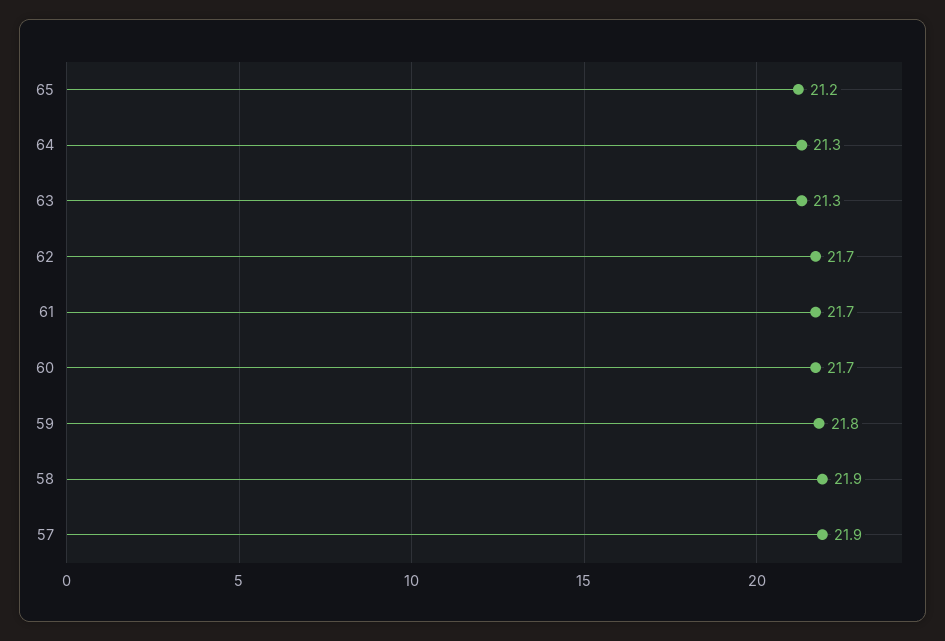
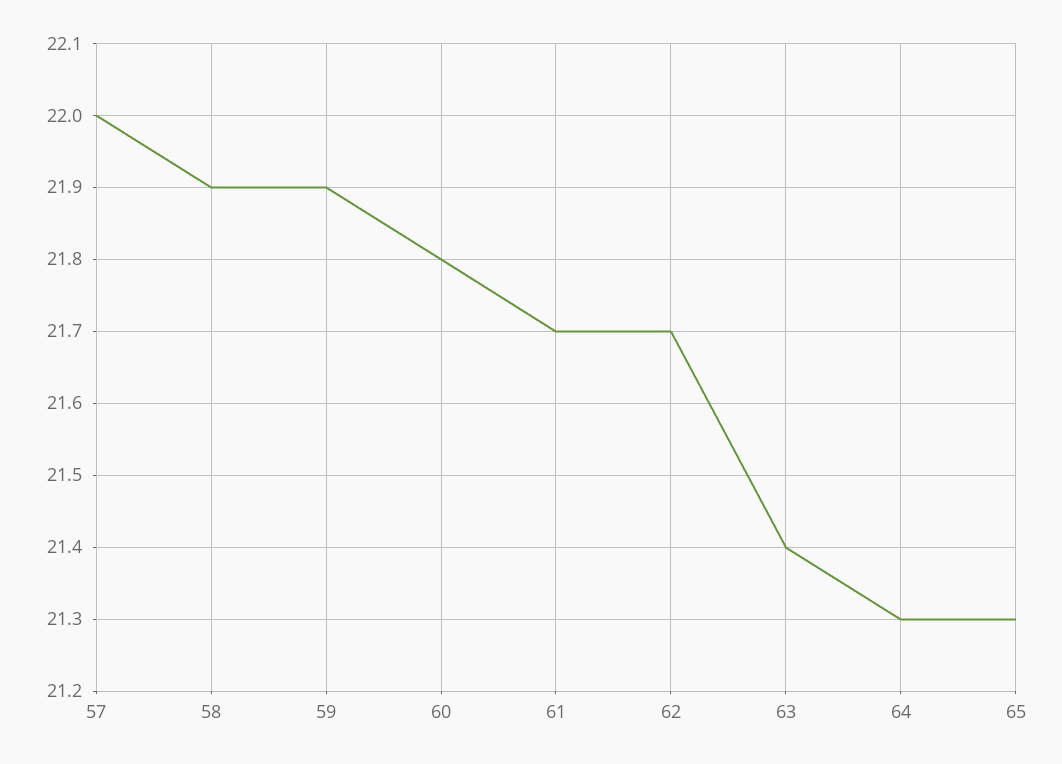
  {
-   "65": 21.2,
+   "65": 21.3,
    "64": 21.3,
-   "63": 21.3,
+   "63": 21.4,
    "62": 21.7,
    "61": 21.7,
-   "60": 21.7,
+   "60": 21.8,
-   "59": 21.8,
+   "59": 21.9,
    "58": 21.9,
-   "57": 21.9
+   "57": 22
  }

